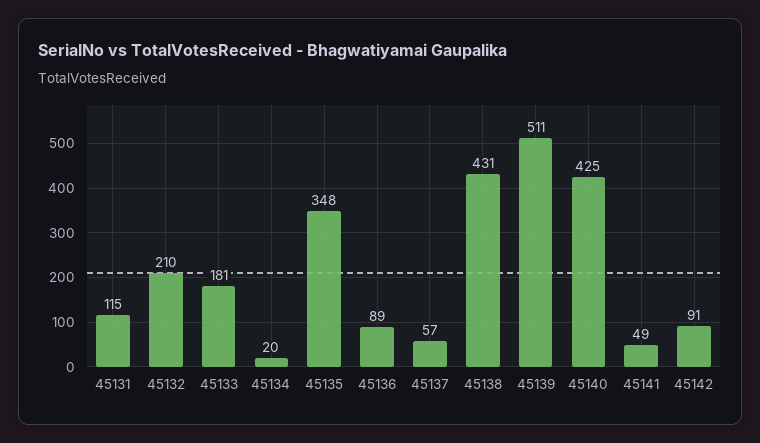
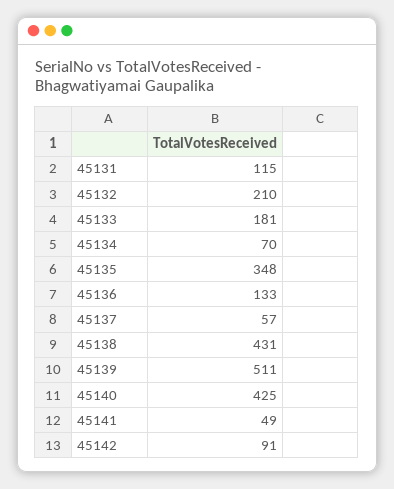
  {
    "45131": 115,
    "45132": 210,
    "45133": 181,
-   "45134": 20,
+   "45134": 70,
    "45135": 348,
-   "45136": 89,
+   "45136": 133,
    "45137": 57,
    "45138": 431,
    "45139": 511,
    "45140": 425,
    "45141": 49,
    "45142": 91
  }

